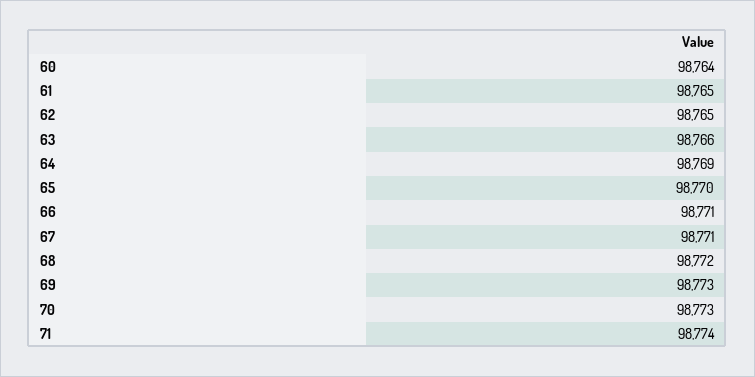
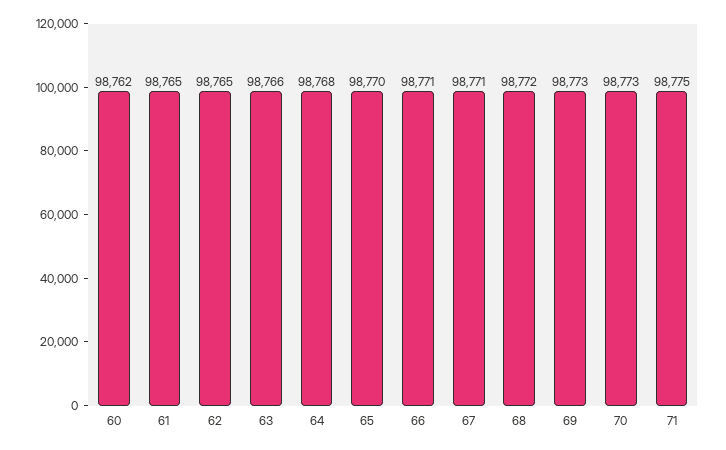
  {
-   "60": 98764,
+   "60": 98762,
    "61": 98765,
    "62": 98765,
    "63": 98766,
-   "64": 98769,
+   "64": 98768,
    "65": 98770,
    "66": 98771,
    "67": 98771,
    "68": 98772,
    "69": 98773,
    "70": 98773,
-   "71": 98774
+   "71": 98775
  }

